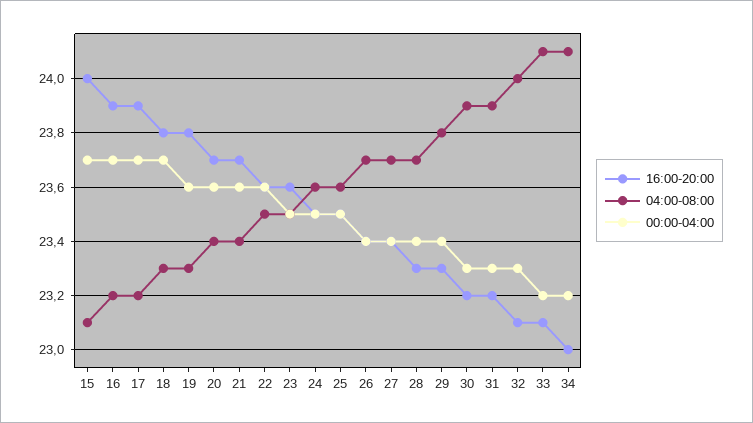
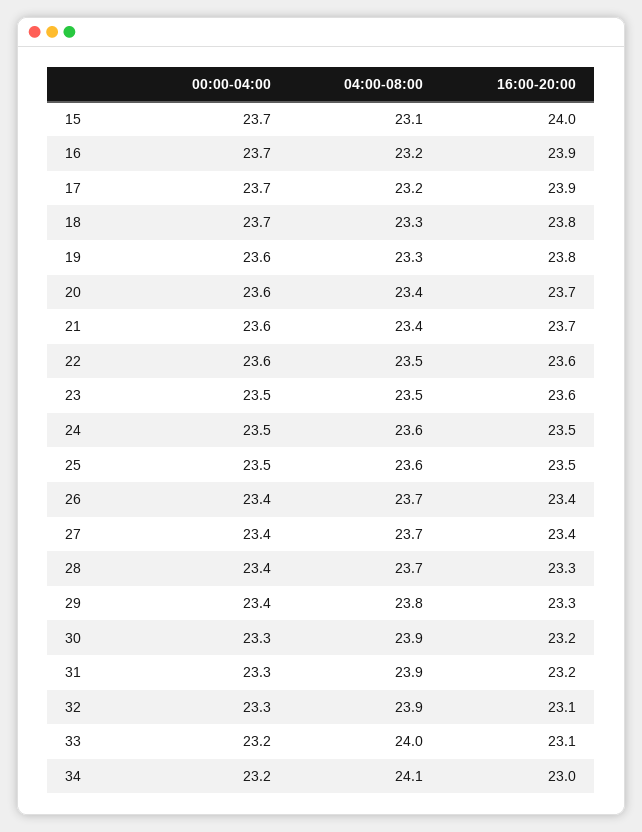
  {
    "16:00-20:00": {
      "15": 24,
      "16": 23.9,
      "17": 23.9,
      "18": 23.8,
      "19": 23.8,
      "20": 23.7,
      "21": 23.7,
      "22": 23.6,
      "23": 23.6,
      "24": 23.5,
      "25": 23.5,
      "26": 23.4,
      "27": 23.4,
      "28": 23.3,
      "29": 23.3,
      "30": 23.2,
      "31": 23.2,
      "32": 23.1,
      "33": 23.1,
      "34": 23
    },
    "04:00-08:00": {
      "15": 23.1,
      "16": 23.2,
      "17": 23.2,
      "18": 23.3,
      "19": 23.3,
      "20": 23.4,
      "21": 23.4,
      "22": 23.5,
      "23": 23.5,
      "24": 23.6,
      "25": 23.6,
      "26": 23.7,
      "27": 23.7,
      "28": 23.7,
      "29": 23.8,
      "30": 23.9,
      "31": 23.9,
-     "32": 24,
+     "32": 23.9,
-     "33": 24.1,
+     "33": 24,
      "34": 24.1
    },
    "00:00-04:00": {
      "15": 23.7,
      "16": 23.7,
      "17": 23.7,
      "18": 23.7,
      "19": 23.6,
      "20": 23.6,
      "21": 23.6,
      "22": 23.6,
      "23": 23.5,
      "24": 23.5,
      "25": 23.5,
      "26": 23.4,
      "27": 23.4,
      "28": 23.4,
      "29": 23.4,
      "30": 23.3,
      "31": 23.3,
      "32": 23.3,
      "33": 23.2,
      "34": 23.2
    }
  }

